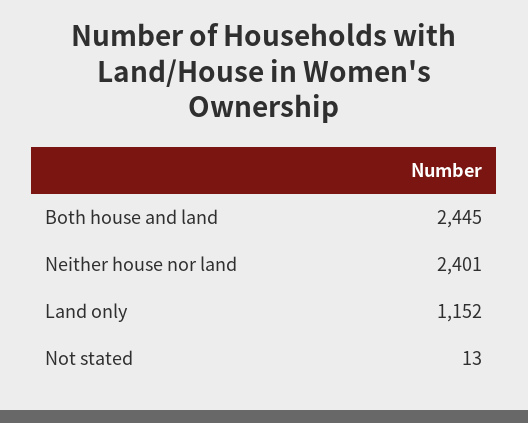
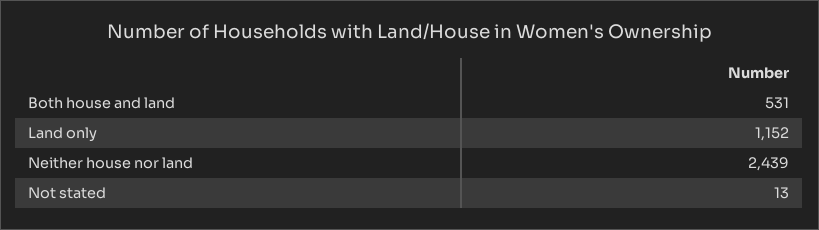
  {
-   "Both house and land": 2445,
+   "Both house and land": 531,
-   "Neither house nor land": 2401,
+   "Neither house nor land": 2439,
    "Land only": 1152,
    "Not stated": 13
  }

